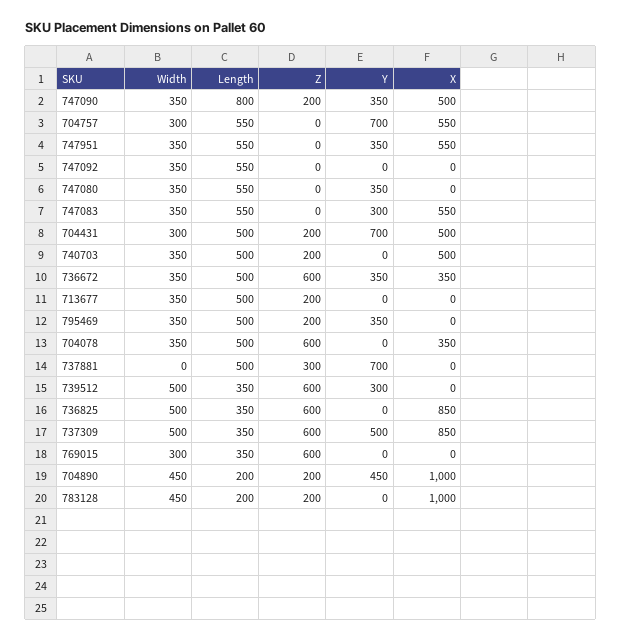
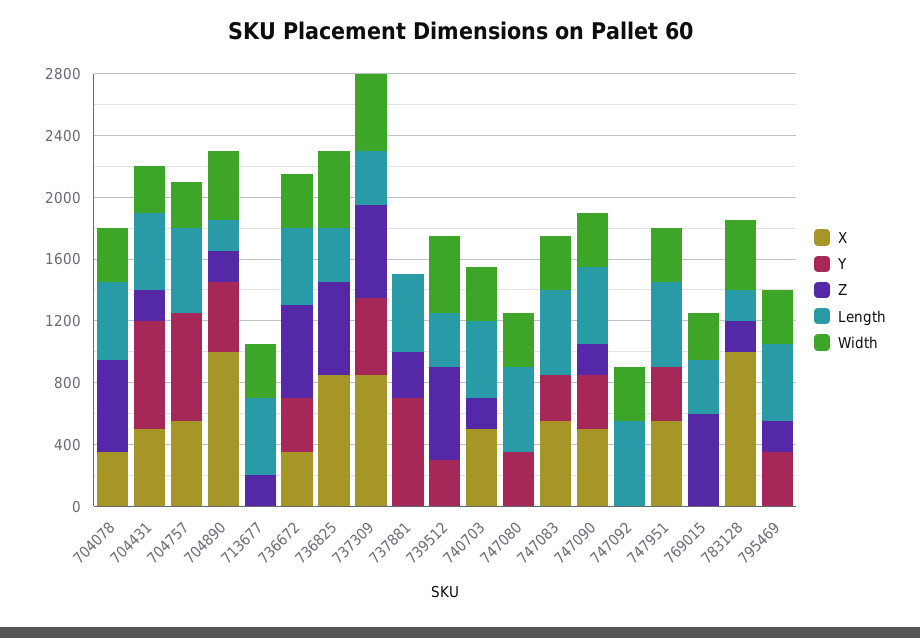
  {
    "Width": {
      "747090": 350,
      "704757": 300,
      "747951": 350,
      "747092": 350,
      "747080": 350,
      "747083": 350,
      "704431": 300,
      "740703": 350,
      "736672": 350,
      "713677": 350,
      "795469": 350,
      "704078": 350,
      "737881": 0,
      "739512": 500,
      "736825": 500,
      "737309": 500,
      "769015": 300,
      "704890": 450,
      "783128": 450
    },
    "Length": {
-     "747090": 800,
+     "747090": 500,
      "704757": 550,
      "747951": 550,
      "747092": 550,
      "747080": 550,
      "747083": 550,
      "704431": 500,
      "740703": 500,
      "736672": 500,
      "713677": 500,
      "795469": 500,
      "704078": 500,
      "737881": 500,
      "739512": 350,
      "736825": 350,
      "737309": 350,
      "769015": 350,
      "704890": 200,
      "783128": 200
    },
    "Z": {
      "747090": 200,
      "704757": 0,
      "747951": 0,
      "747092": 0,
      "747080": 0,
      "747083": 0,
      "704431": 200,
      "740703": 200,
      "736672": 600,
      "713677": 200,
      "795469": 200,
      "704078": 600,
      "737881": 300,
      "739512": 600,
      "736825": 600,
      "737309": 600,
      "769015": 600,
      "704890": 200,
      "783128": 200
    },
    "Y": {
      "747090": 350,
      "704757": 700,
      "747951": 350,
      "747092": 0,
      "747080": 350,
      "747083": 300,
      "704431": 700,
      "740703": 0,
      "736672": 350,
      "713677": 0,
      "795469": 350,
      "704078": 0,
      "737881": 700,
      "739512": 300,
      "736825": 0,
      "737309": 500,
      "769015": 0,
      "704890": 450,
      "783128": 0
    },
    "X": {
      "747090": 500,
      "704757": 550,
      "747951": 550,
      "747092": 0,
      "747080": 0,
      "747083": 550,
      "704431": 500,
      "740703": 500,
      "736672": 350,
      "713677": 0,
      "795469": 0,
      "704078": 350,
      "737881": 0,
      "739512": 0,
      "736825": 850,
      "737309": 850,
      "769015": 0,
      "704890": 1000,
      "783128": 1000
    }
  }

